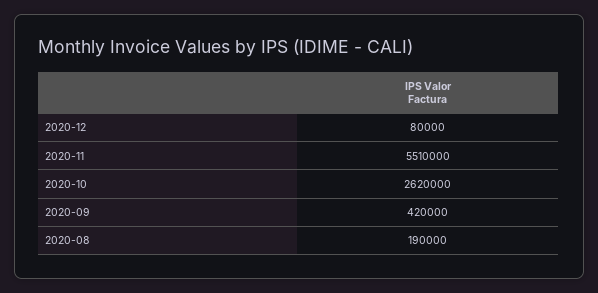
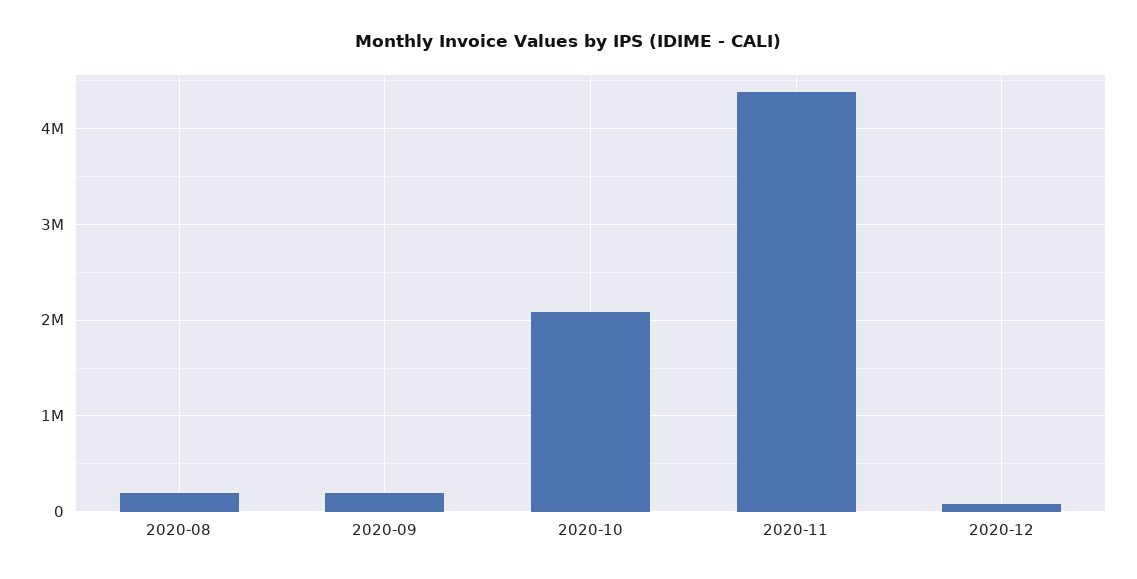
  {
    "2020-12": 80000,
-   "2020-11": 5510000,
+   "2020-11": 4400000,
-   "2020-10": 2620000,
+   "2020-10": 2100000,
-   "2020-09": 420000,
+   "2020-09": 200000,
    "2020-08": 190000
  }

